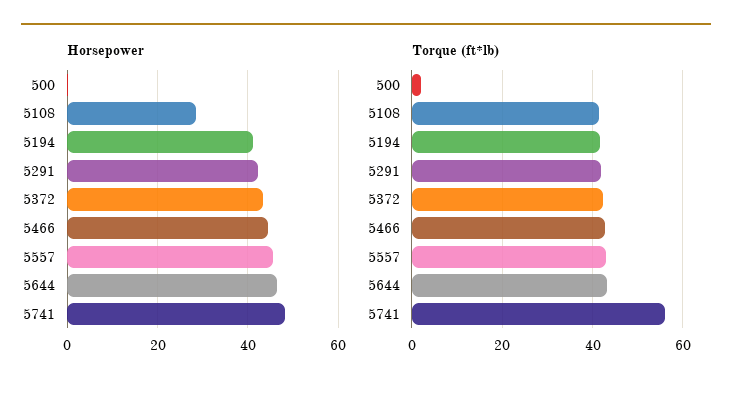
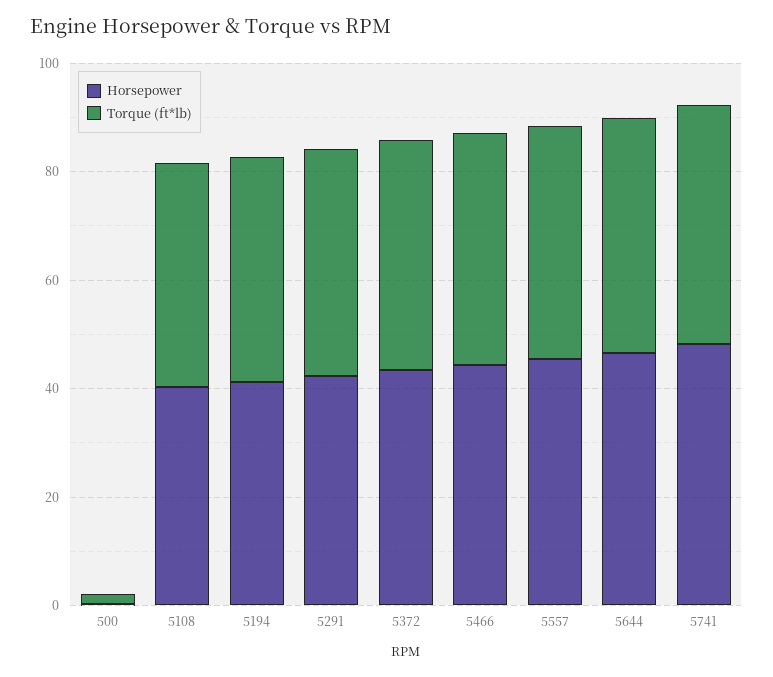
  {
    "Horsepower": {
      "500": 0,
-     "5108": 28,
+     "5108": 40,
      "5194": 42,
      "5291": 42,
      "5372": 44,
      "5466": 44,
      "5557": 46,
      "5644": 46,
      "5741": 48
    },
    "Torque (ft*lb)": {
      "500": 2,
      "5108": 42,
      "5194": 42,
      "5291": 42,
      "5372": 42,
      "5466": 42,
      "5557": 44,
      "5644": 44,
-     "5741": 56
+     "5741": 45
    }
  }

